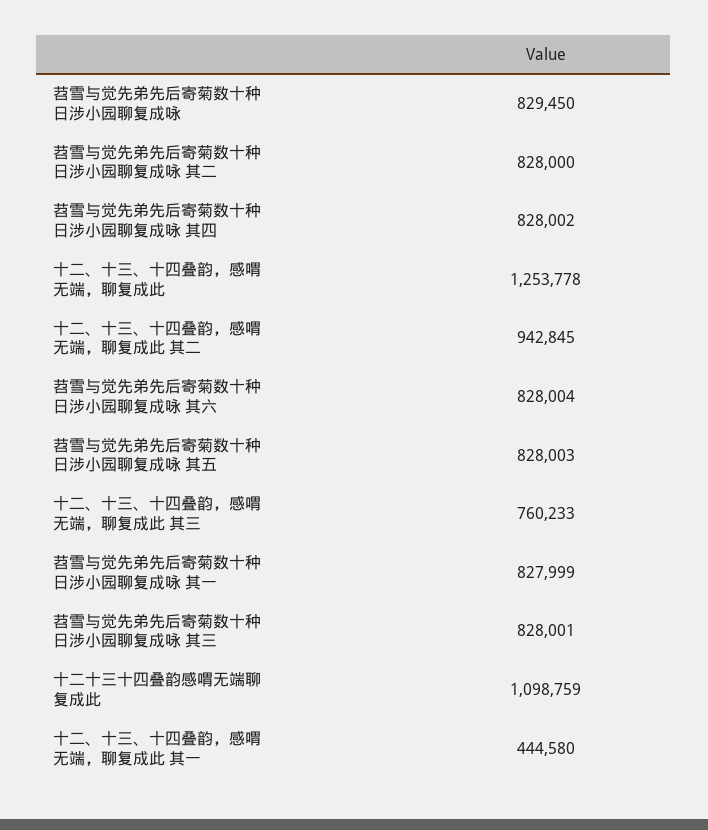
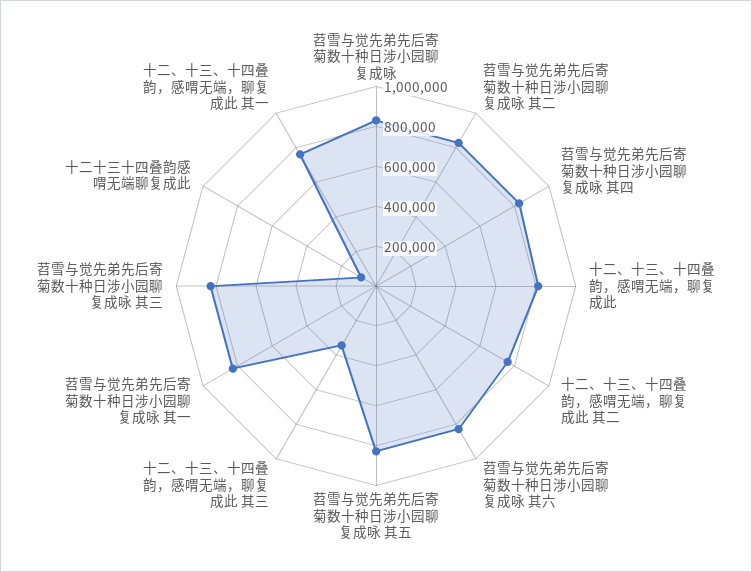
  {
    "苕雪与觉先弟先后寄菊数十种日涉小园聊复成咏": 829450,
    "苕雪与觉先弟先后寄菊数十种日涉小园聊复成咏 其二": 828000,
    "苕雪与觉先弟先后寄菊数十种日涉小园聊复成咏 其四": 828002,
-   "十二、十三、十四叠韵，感喟无端，聊复成此": 1253778,
+   "十二、十三、十四叠韵，感喟无端，聊复成此": 800000,
-   "十二、十三、十四叠韵，感喟无端，聊复成此 其二": 942845,
+   "十二、十三、十四叠韵，感喟无端，聊复成此 其二": 750000,
    "苕雪与觉先弟先后寄菊数十种日涉小园聊复成咏 其六": 828004,
    "苕雪与觉先弟先后寄菊数十种日涉小园聊复成咏 其五": 828003,
-   "十二、十三、十四叠韵，感喟无端，聊复成此 其三": 760233,
+   "十二、十三、十四叠韵，感喟无端，聊复成此 其三": 350000,
    "苕雪与觉先弟先后寄菊数十种日涉小园聊复成咏 其一": 827999,
    "苕雪与觉先弟先后寄菊数十种日涉小园聊复成咏 其三": 828001,
-   "十二十三十四叠韵感喟无端聊复成此": 1098759,
+   "十二十三十四叠韵感喟无端聊复成此": 100000,
-   "十二、十三、十四叠韵，感喟无端，聊复成此 其一": 444580
+   "十二、十三、十四叠韵，感喟无端，聊复成此 其一": 750000
  }

